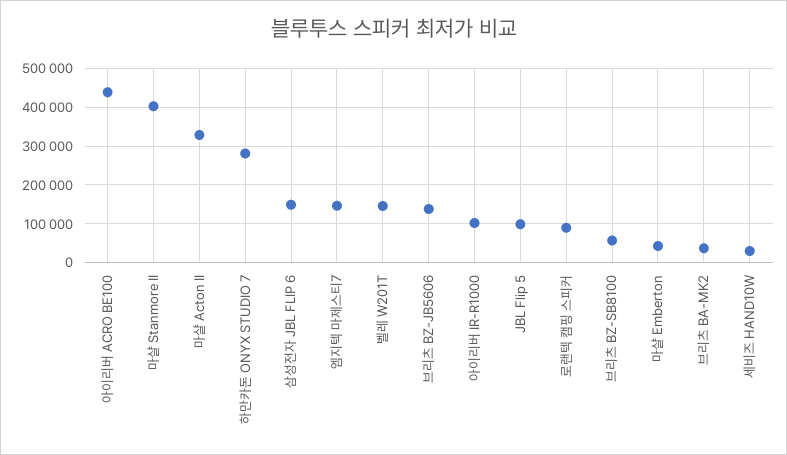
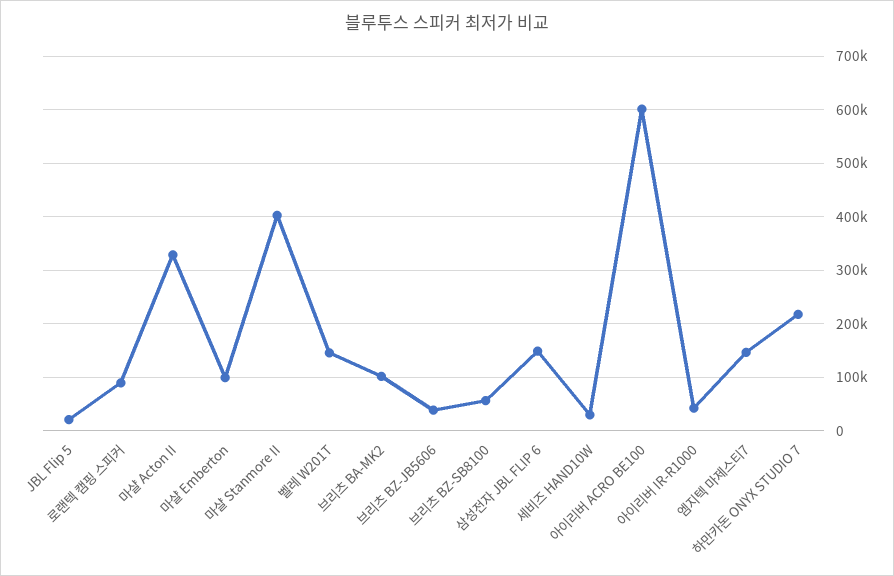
  {
-   "아이리버 ACRO BE100": 440000,
+   "아이리버 ACRO BE100": 600000,
    "마샬 Stanmore II": 400000,
    "마샬 Acton II": 320000,
-   "하만카돈 ONYX STUDIO 7": 280000,
+   "하만카돈 ONYX STUDIO 7": 220000,
    "삼성전자 JBL FLIP 6": 140000,
    "엠지텍 마제스티7": 140000,
    "벨레 W201T": 140000,
-   "브리츠 BZ-JB5606": 140000,
+   "브리츠 BZ-JB5606": 40000,
-   "아이리버 IR-R1000": 100000,
+   "아이리버 IR-R1000": 40000,
-   "JBL Flip 5": 100000,
+   "JBL Flip 5": 20000,
    "로랜텍 캠핑 스피커": 80000,
    "브리츠 BZ-SB8100": 60000,
-   "마샬 Emberton": 40000,
+   "마샬 Emberton": 100000,
-   "브리츠 BA-MK2": 40000,
+   "브리츠 BA-MK2": 100000,
    "세비즈 HAND10W": 20000
  }

